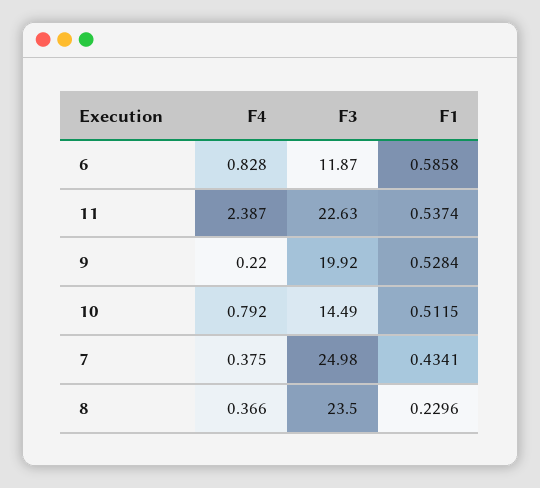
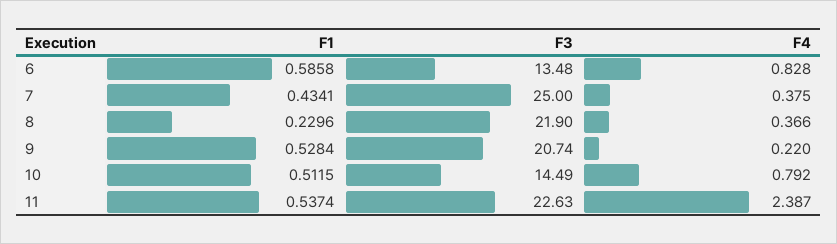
  {
    "F4": {
      "6": 0.828,
      "11": 2.387,
      "9": 0.22,
      "10": 0.792,
      "7": 0.375,
      "8": 0.366
    },
    "F3": {
-     "6": 11.87,
+     "6": 13.48,
      "11": 22.63,
-     "9": 19.92,
+     "9": 20.74,
      "10": 14.49,
-     "7": 24.98,
+     "7": 25,
-     "8": 23.5
+     "8": 21.9
    },
    "F1": {
      "6": 0.5858,
      "11": 0.5374,
      "9": 0.5284,
      "10": 0.5115,
      "7": 0.4341,
      "8": 0.2296
    }
  }

